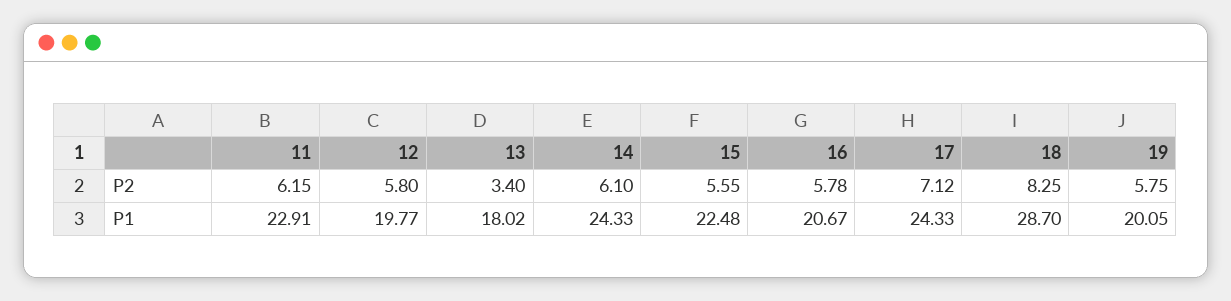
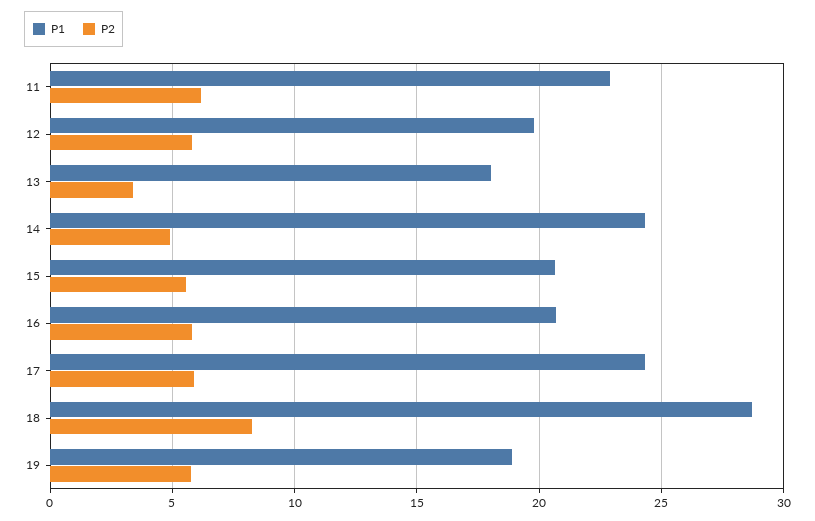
  {
    "P2": {
      "11": 6.15,
      "12": 5.8,
      "13": 3.4,
-     "14": 6.1,
+     "14": 5,
      "15": 5.55,
      "16": 5.78,
-     "17": 7.12,
+     "17": 6,
      "18": 8.25,
      "19": 5.75
    },
    "P1": {
      "11": 22.91,
      "12": 19.77,
      "13": 18.02,
      "14": 24.33,
-     "15": 22.48,
+     "15": 20.5,
      "16": 20.67,
      "17": 24.33,
      "18": 28.7,
-     "19": 20.05
+     "19": 19
    }
  }

